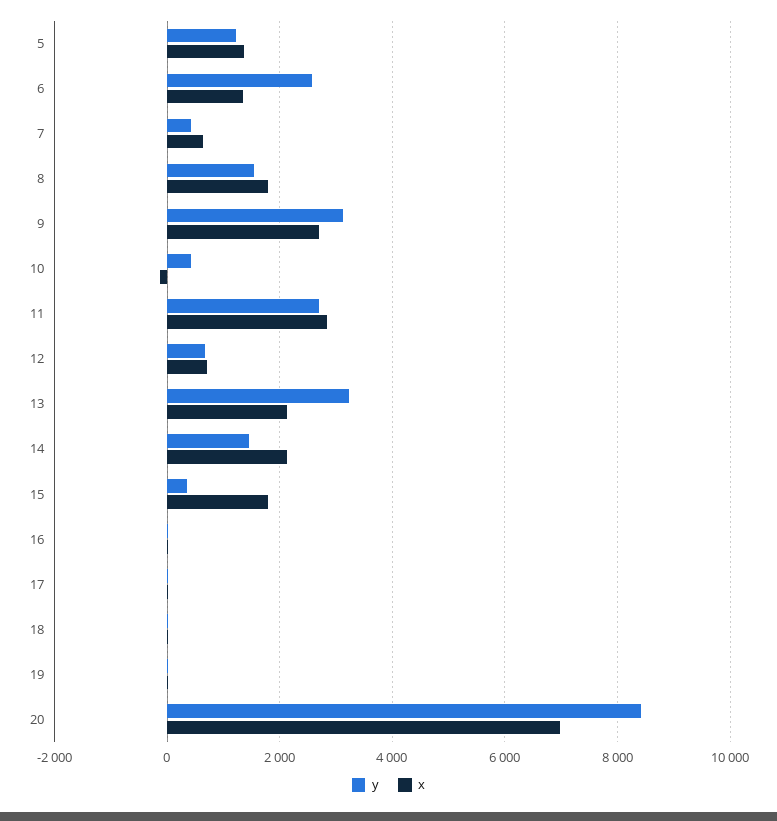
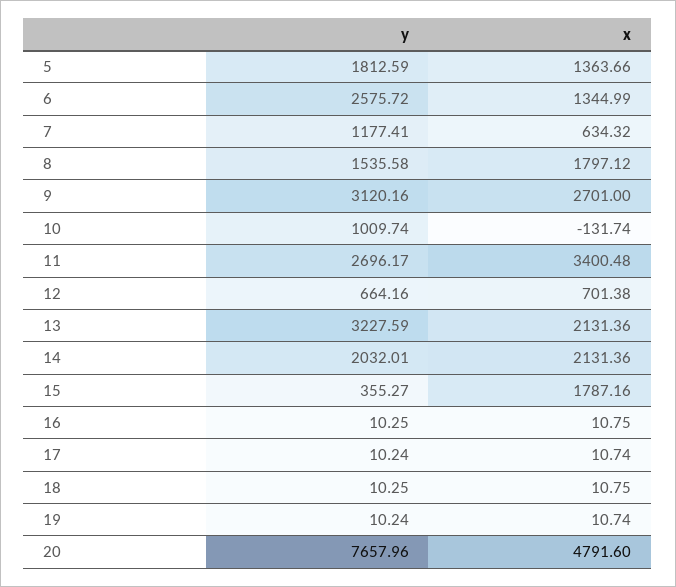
  {
    "y": {
-     "5": 1200,
+     "5": 1812.59,
      "6": 2575.72,
-     "7": 400,
+     "7": 1177.41,
      "8": 1535.58,
      "9": 3120.16,
-     "10": 400,
+     "10": 1009.74,
      "11": 2696.17,
      "12": 664.16,
      "13": 3227.59,
-     "14": 1400,
+     "14": 2032.01,
      "15": 355.27,
      "16": 10.25,
      "17": 10.24,
      "18": 10.25,
      "19": 10.24,
-     "20": 8400
+     "20": 7657.96
    },
    "x": {
      "5": 1363.66,
      "6": 1344.99,
      "7": 634.32,
      "8": 1797.12,
      "9": 2701,
      "10": -131.74,
-     "11": 2800,
+     "11": 3400.48,
      "12": 701.38,
      "13": 2131.36,
      "14": 2131.36,
      "15": 1787.16,
      "16": 10.75,
      "17": 10.74,
      "18": 10.75,
      "19": 10.74,
-     "20": 7000
+     "20": 4791.6
    }
  }

